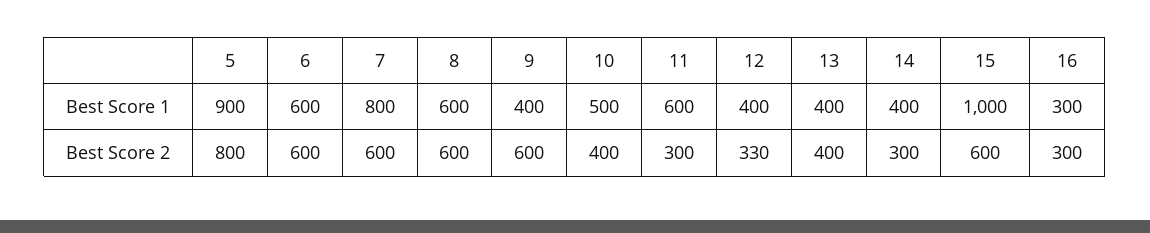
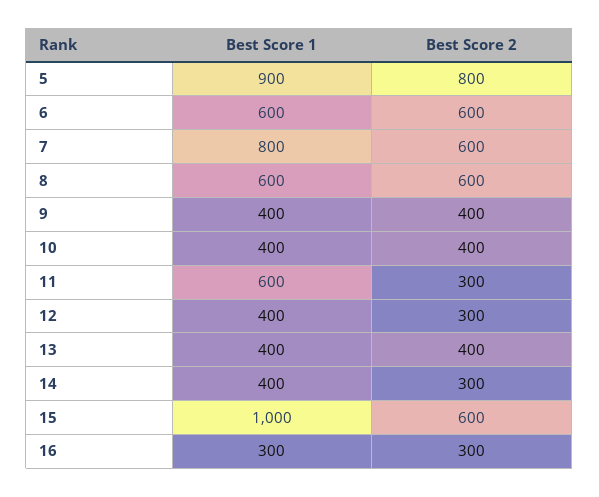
  {
    "5": {
      "Best Score 1": 900,
      "Best Score 2": 800
    },
    "6": {
      "Best Score 1": 600,
      "Best Score 2": 600
    },
    "7": {
      "Best Score 1": 800,
      "Best Score 2": 600
    },
    "8": {
      "Best Score 1": 600,
      "Best Score 2": 600
    },
    "9": {
      "Best Score 1": 400,
-     "Best Score 2": 600
+     "Best Score 2": 400
    },
    "10": {
-     "Best Score 1": 500,
+     "Best Score 1": 400,
      "Best Score 2": 400
    },
    "11": {
      "Best Score 1": 600,
      "Best Score 2": 300
    },
    "12": {
      "Best Score 1": 400,
-     "Best Score 2": 330
+     "Best Score 2": 300
    },
    "13": {
      "Best Score 1": 400,
      "Best Score 2": 400
    },
    "14": {
      "Best Score 1": 400,
      "Best Score 2": 300
    },
    "15": {
      "Best Score 1": 1000,
      "Best Score 2": 600
    },
    "16": {
      "Best Score 1": 300,
      "Best Score 2": 300
    }
  }

